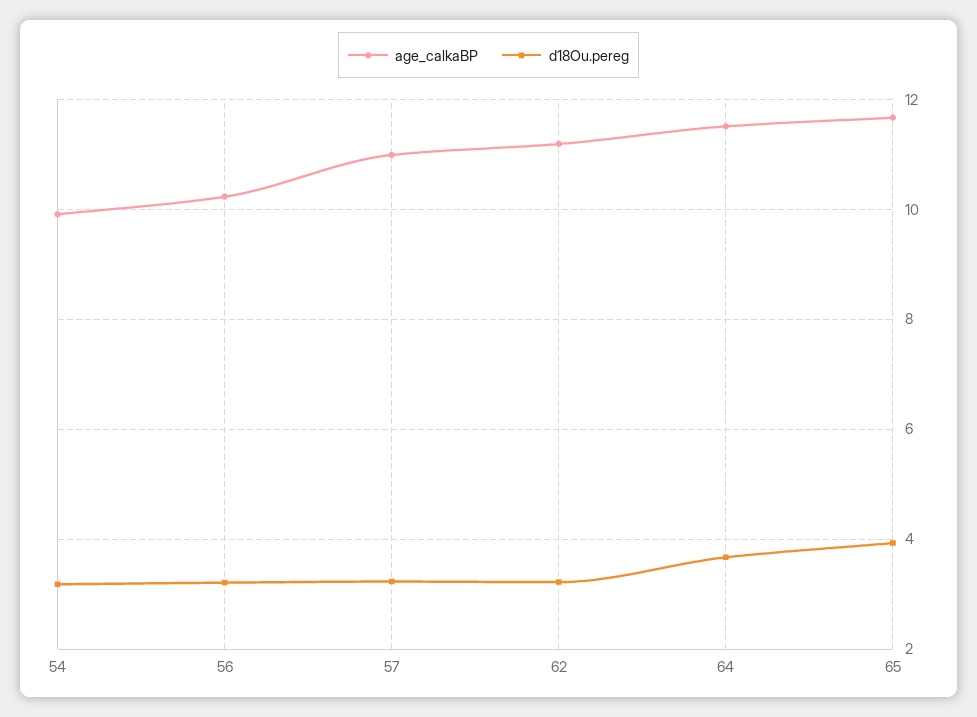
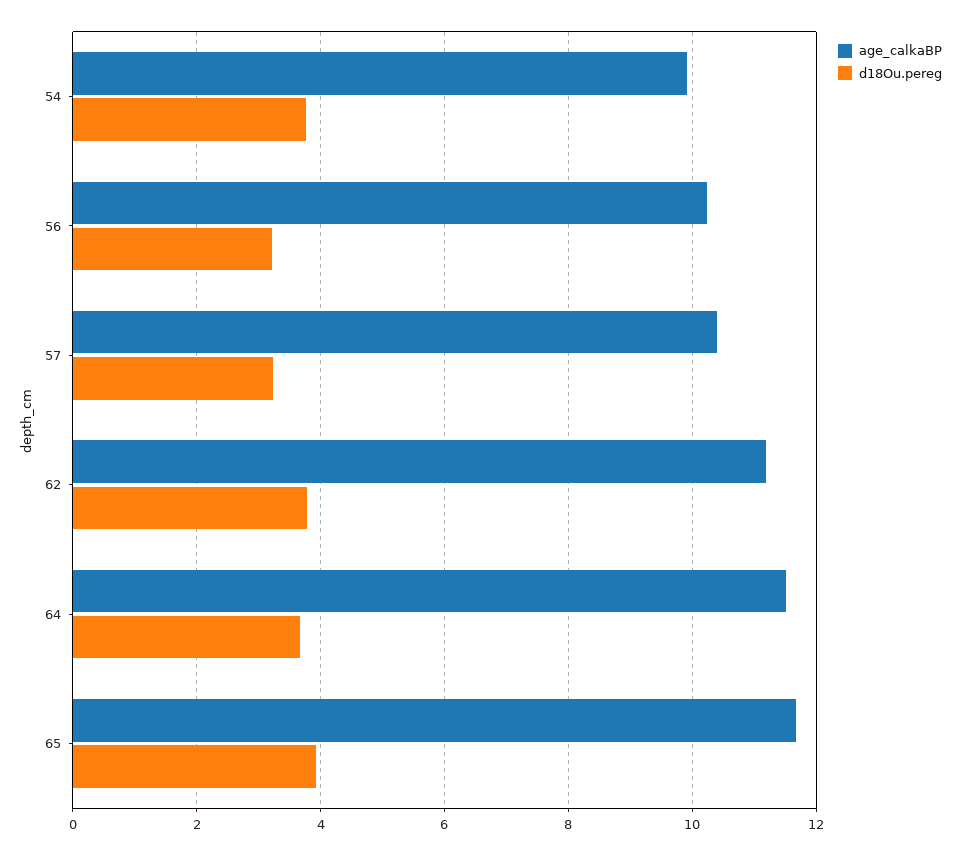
  {
    "age_calkaBP": {
      "54": 10,
      "56": 10.2,
-     "57": 11,
+     "57": 10.4,
      "62": 11.2,
      "64": 11.6,
      "65": 11.6
    },
    "d18Ou.pereg": {
-     "54": 3.2,
+     "54": 3.8,
      "56": 3.2,
      "57": 3.2,
-     "62": 3.2,
+     "62": 3.8,
      "64": 3.6,
      "65": 4
    }
  }

